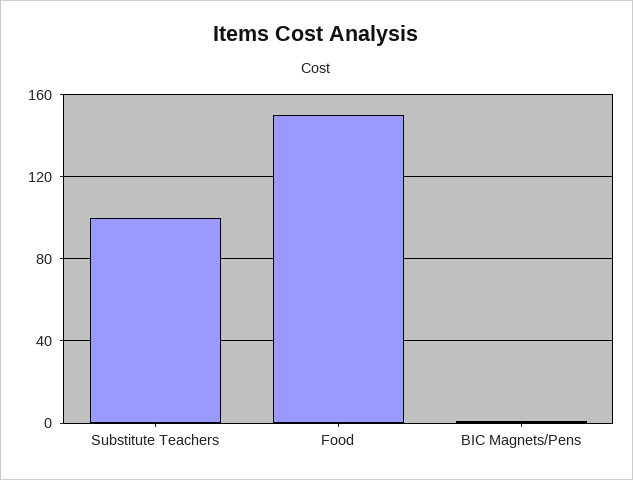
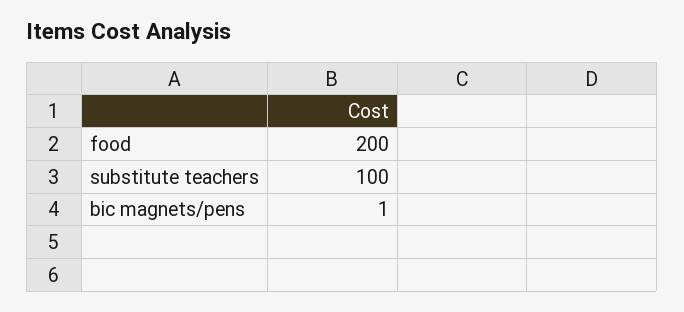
  {
    "Substitute Teachers": 100,
-   "Food": 150,
+   "Food": 200,
    "BIC Magnets/Pens": 1
  }

